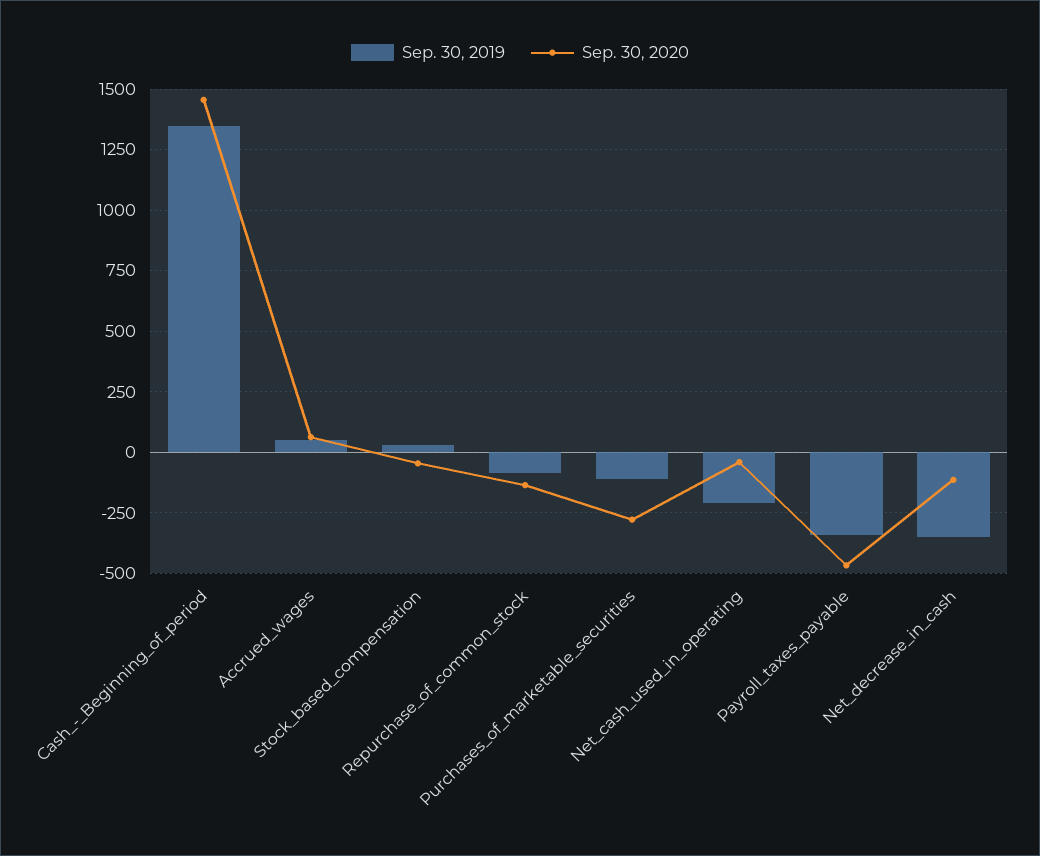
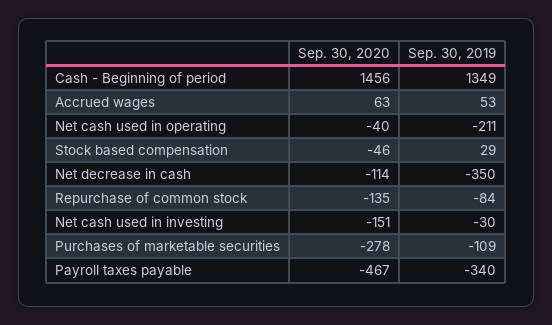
  {
    "Sep. 30, 2019": {
      "Cash_-_Beginning_of_period": 1349,
      "Accrued_wages": 53,
      "Stock_based_compensation": 29,
      "Repurchase_of_common_stock": -84,
      "Purchases_of_marketable_securities": -109,
      "Net_cash_used_in_operating": -211,
      "Payroll_taxes_payable": -340,
-     "Net_decrease_in_cash": -350
+     "Net_decrease_in_cash": -350,
+     "Net cash used in investing": -30
    },
    "Sep. 30, 2020": {
      "Cash_-_Beginning_of_period": 1456,
      "Accrued_wages": 63,
      "Stock_based_compensation": -46,
      "Repurchase_of_common_stock": -135,
      "Purchases_of_marketable_securities": -278,
      "Net_cash_used_in_operating": -40,
      "Payroll_taxes_payable": -467,
-     "Net_decrease_in_cash": -114
+     "Net_decrease_in_cash": -114,
+     "Net cash used in investing": -151
    }
  }

